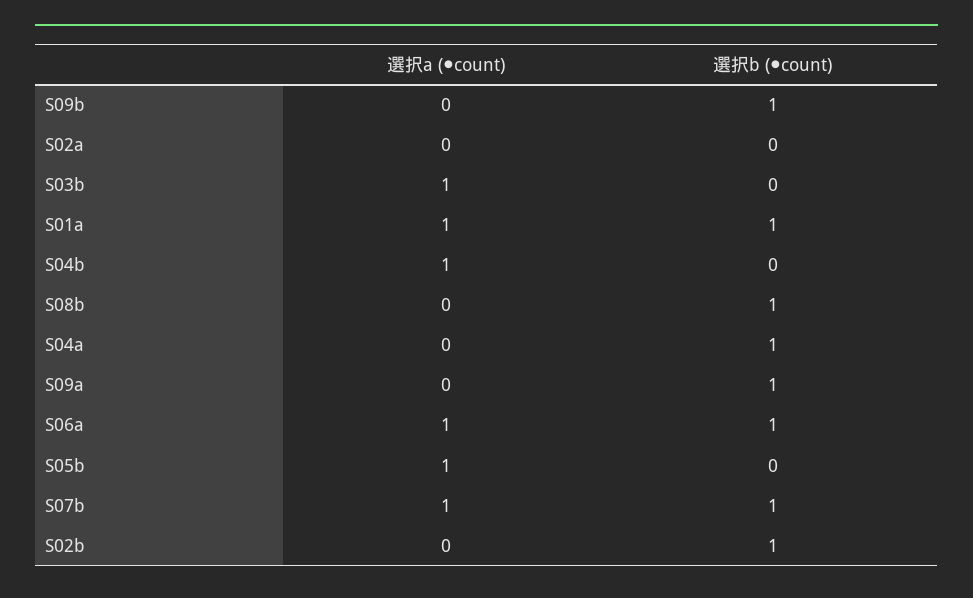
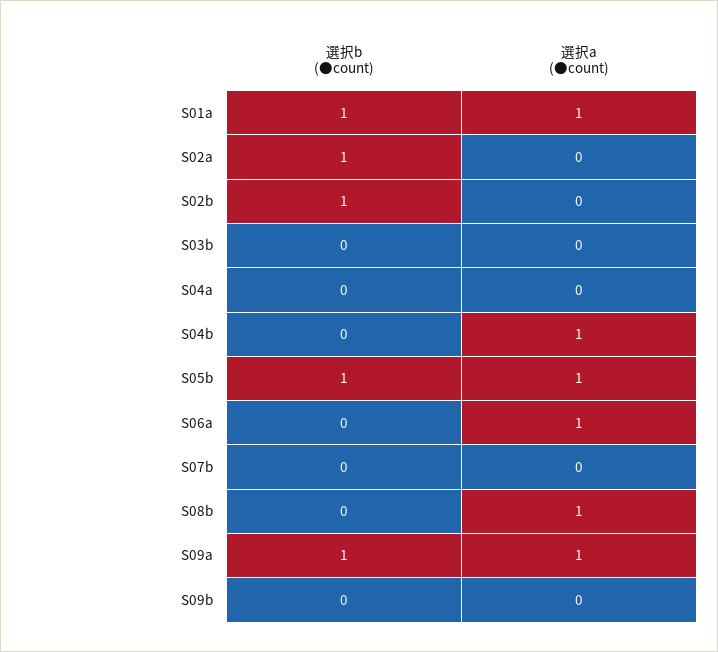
  {
    "選択a (●count)": {
      "S09b": 0,
      "S02a": 0,
-     "S03b": 1,
+     "S03b": 0,
      "S01a": 1,
      "S04b": 1,
-     "S08b": 0,
+     "S08b": 1,
      "S04a": 0,
-     "S09a": 0,
+     "S09a": 1,
      "S06a": 1,
      "S05b": 1,
-     "S07b": 1,
+     "S07b": 0,
      "S02b": 0
    },
    "選択b (●count)": {
-     "S09b": 1,
+     "S09b": 0,
-     "S02a": 0,
+     "S02a": 1,
      "S03b": 0,
      "S01a": 1,
      "S04b": 0,
-     "S08b": 1,
+     "S08b": 0,
-     "S04a": 1,
+     "S04a": 0,
      "S09a": 1,
-     "S06a": 1,
+     "S06a": 0,
-     "S05b": 0,
+     "S05b": 1,
-     "S07b": 1,
+     "S07b": 0,
      "S02b": 1
    }
  }

